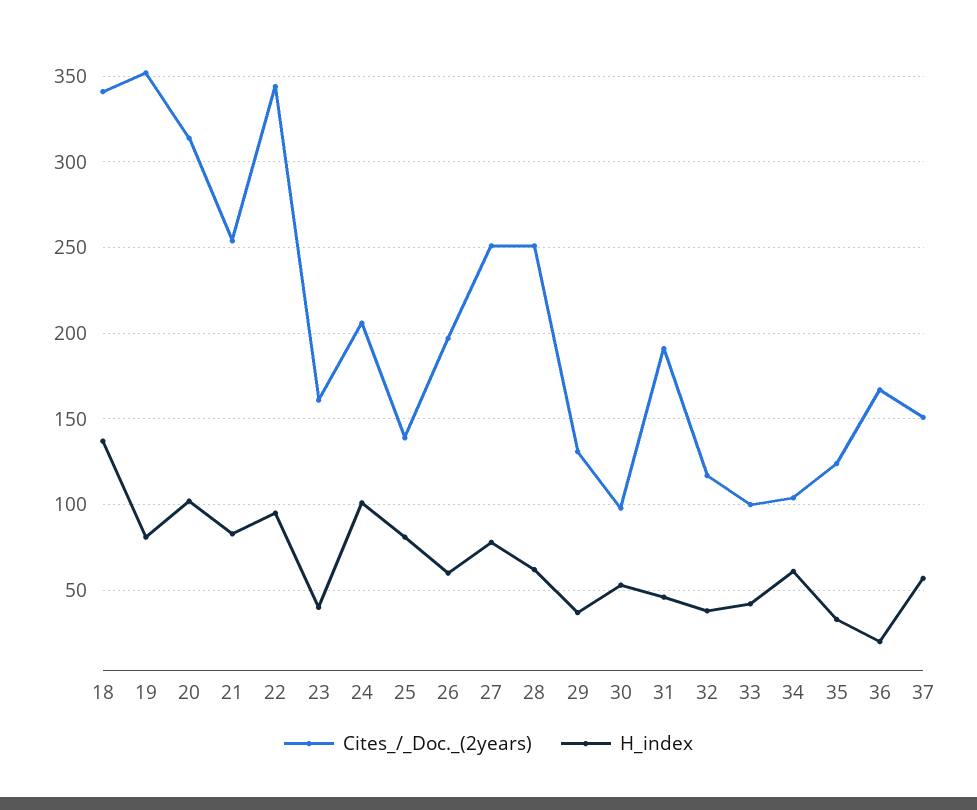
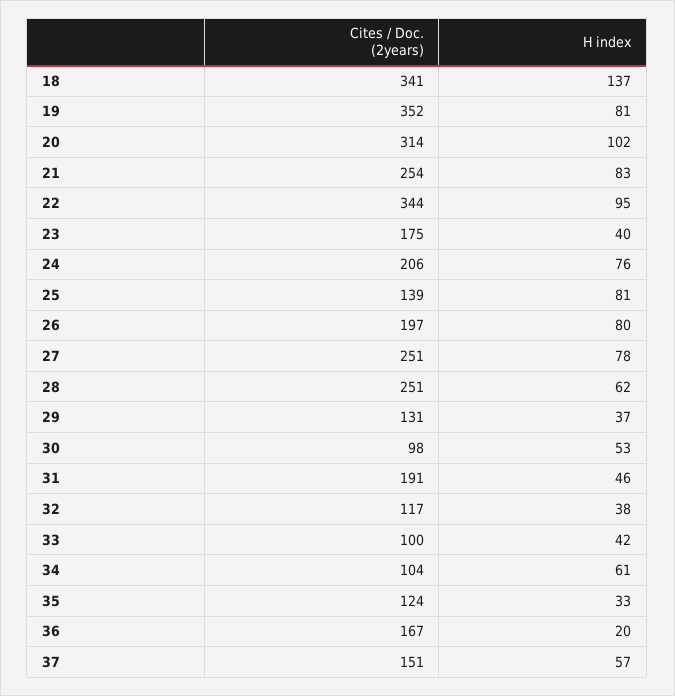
  {
    "Cites_/_Doc._(2years)": {
      "18": 341,
      "19": 352,
      "20": 314,
      "21": 254,
      "22": 344,
-     "23": 160,
+     "23": 175,
      "24": 206,
      "25": 139,
      "26": 197,
      "27": 251,
      "28": 251,
      "29": 131,
      "30": 98,
      "31": 191,
      "32": 117,
      "33": 100,
      "34": 104,
      "35": 124,
      "36": 167,
      "37": 151
    },
    "H_index": {
      "18": 137,
      "19": 81,
      "20": 102,
      "21": 83,
      "22": 95,
      "23": 40,
-     "24": 100,
+     "24": 76,
      "25": 81,
-     "26": 60,
+     "26": 80,
      "27": 78,
      "28": 62,
      "29": 37,
      "30": 53,
      "31": 46,
      "32": 38,
      "33": 42,
      "34": 61,
      "35": 33,
      "36": 20,
      "37": 57
    }
  }

